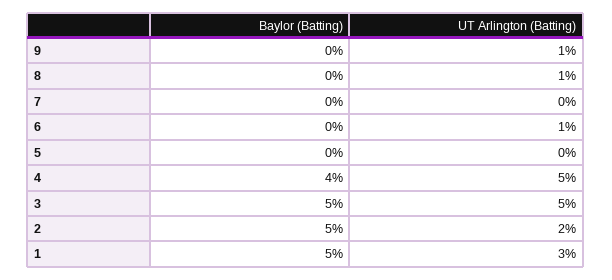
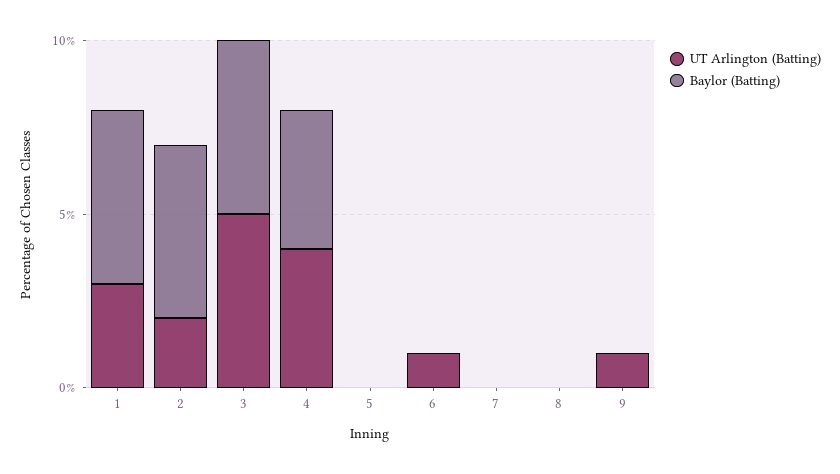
  {
    "Baylor (Batting)": {
      "9": 0,
      "8": 0,
      "7": 0,
      "6": 0,
      "5": 0,
      "4": 4,
      "3": 5,
      "2": 5,
      "1": 5
    },
    "UT Arlington (Batting)": {
      "9": 1,
-     "8": 1,
+     "8": 0,
      "7": 0,
      "6": 1,
      "5": 0,
-     "4": 5,
+     "4": 4,
      "3": 5,
      "2": 2,
      "1": 3
    }
  }

